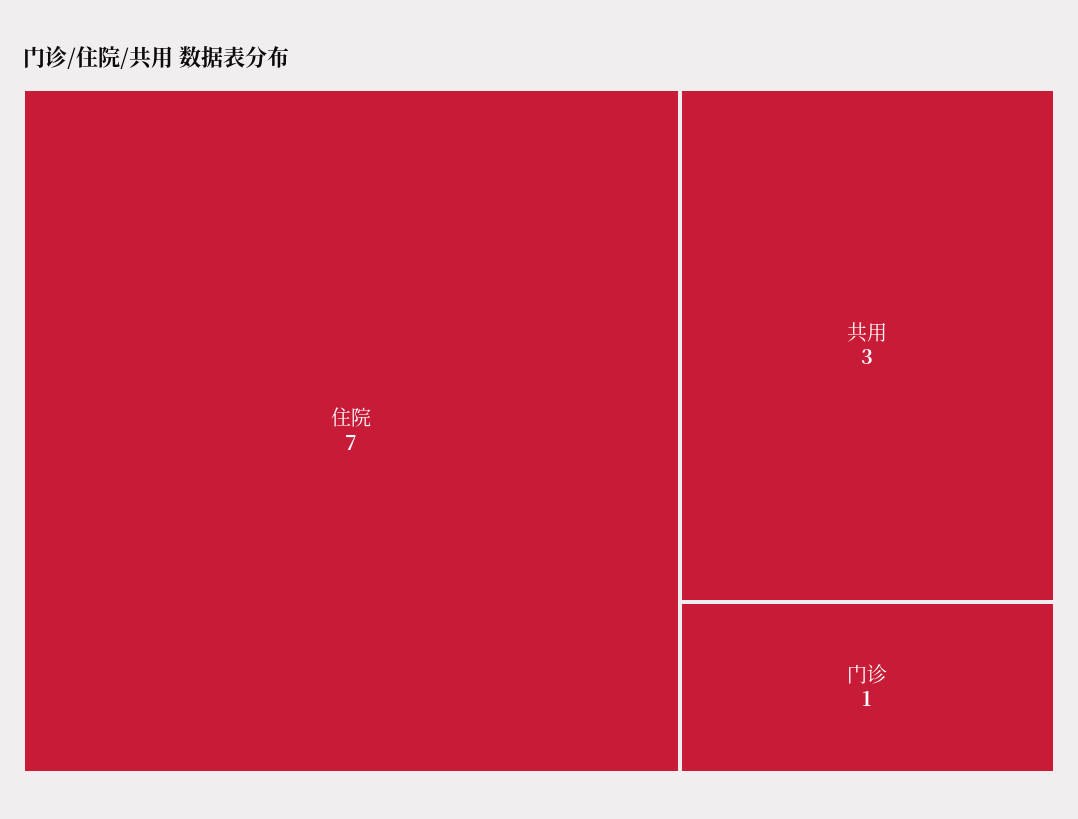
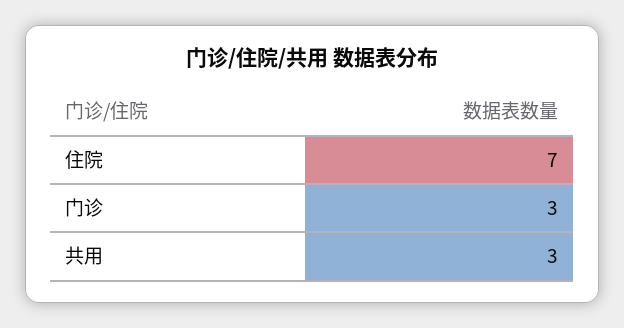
  {
    "住院": 7,
    "共用": 3,
-   "门诊": 1
+   "门诊": 3
  }

